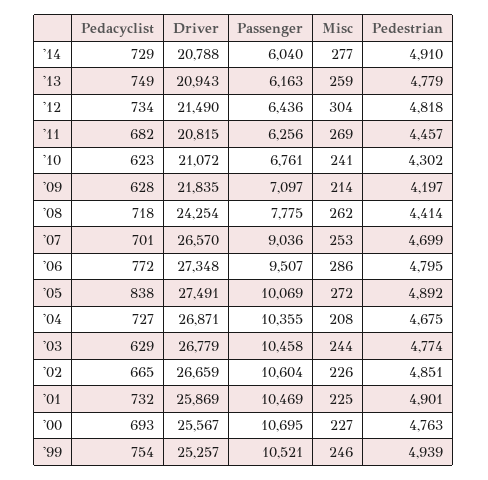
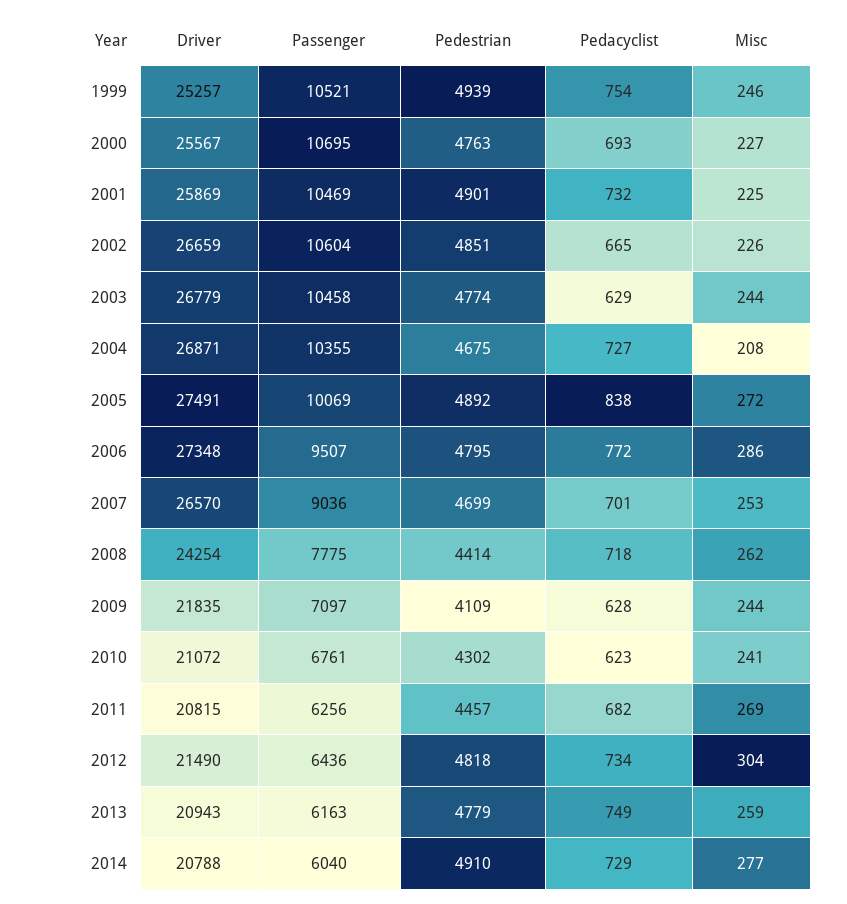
  {
    "Pedacyclist": {
      "'14": 729,
      "'13": 749,
      "'12": 734,
      "'11": 682,
      "'10": 623,
      "'09": 628,
      "'08": 718,
      "'07": 701,
      "'06": 772,
      "'05": 838,
      "'04": 727,
      "'03": 629,
      "'02": 665,
      "'01": 732,
      "'00": 693,
      "'99": 754
    },
    "Driver": {
      "'14": 20788,
      "'13": 20943,
      "'12": 21490,
      "'11": 20815,
      "'10": 21072,
      "'09": 21835,
      "'08": 24254,
      "'07": 26570,
      "'06": 27348,
      "'05": 27491,
      "'04": 26871,
      "'03": 26779,
      "'02": 26659,
      "'01": 25869,
      "'00": 25567,
      "'99": 25257
    },
    "Passenger": {
      "'14": 6040,
      "'13": 6163,
      "'12": 6436,
      "'11": 6256,
      "'10": 6761,
      "'09": 7097,
      "'08": 7775,
      "'07": 9036,
      "'06": 9507,
      "'05": 10069,
      "'04": 10355,
      "'03": 10458,
      "'02": 10604,
      "'01": 10469,
      "'00": 10695,
      "'99": 10521
    },
    "Misc": {
      "'14": 277,
      "'13": 259,
      "'12": 304,
      "'11": 269,
      "'10": 241,
-     "'09": 214,
+     "'09": 244,
      "'08": 262,
      "'07": 253,
      "'06": 286,
      "'05": 272,
      "'04": 208,
      "'03": 244,
      "'02": 226,
      "'01": 225,
      "'00": 227,
      "'99": 246
    },
    "Pedestrian": {
      "'14": 4910,
      "'13": 4779,
      "'12": 4818,
      "'11": 4457,
      "'10": 4302,
-     "'09": 4197,
+     "'09": 4109,
      "'08": 4414,
      "'07": 4699,
      "'06": 4795,
      "'05": 4892,
      "'04": 4675,
      "'03": 4774,
      "'02": 4851,
      "'01": 4901,
      "'00": 4763,
      "'99": 4939
    }
  }

